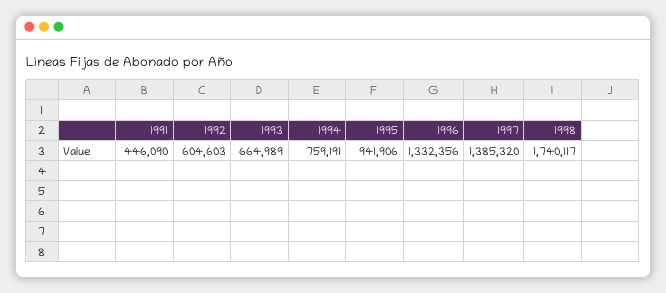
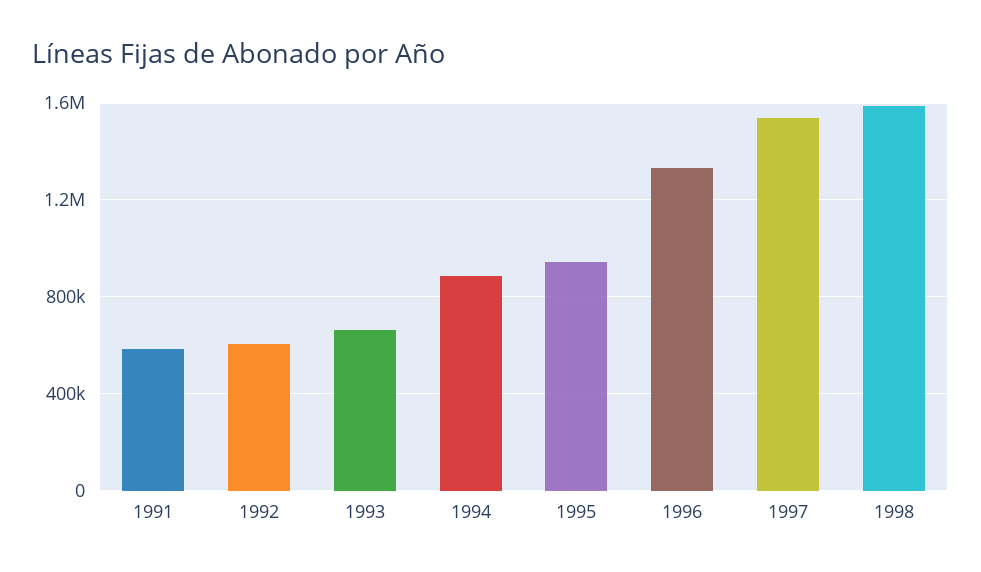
  {
-   "1991": 446090,
+   "1991": 600000,
    "1992": 604603,
    "1993": 664989,
-   "1994": 759191,
+   "1994": 900000,
    "1995": 941906,
    "1996": 1332356,
-   "1997": 1385320,
+   "1997": 1550000,
-   "1998": 1740117
+   "1998": 1600000
  }

